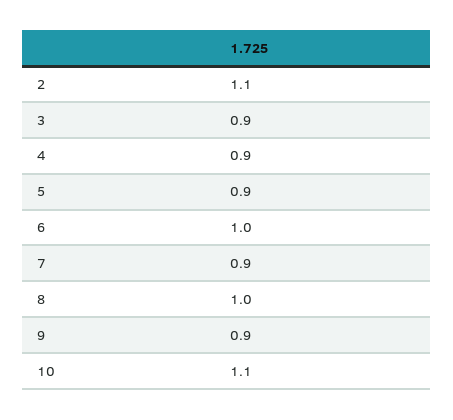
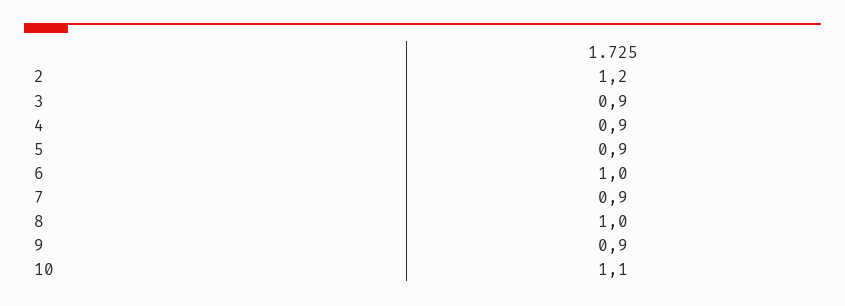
  {
-   "2": 1.1,
+   "2": 1.2,
    "3": 0.9,
    "4": 0.9,
    "5": 0.9,
    "6": 1,
    "7": 0.9,
    "8": 1,
    "9": 0.9,
    "10": 1.1
  }

